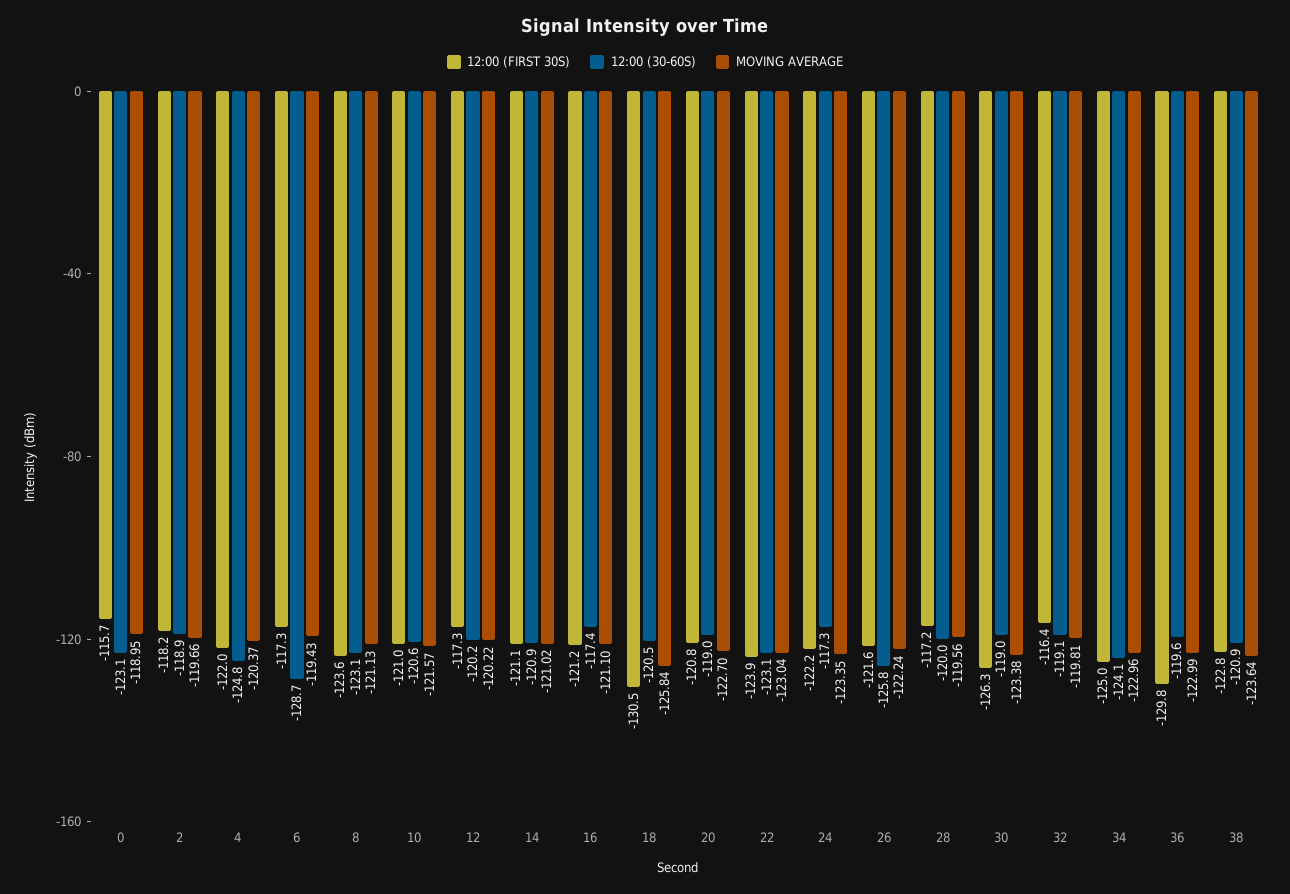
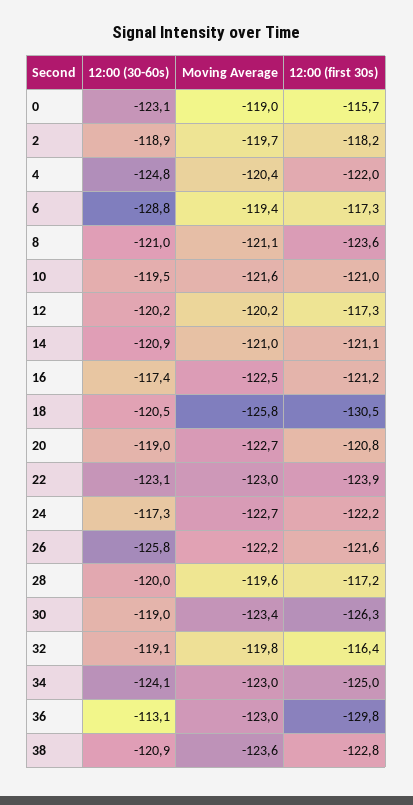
  {
    "12:00 (FIRST 30S)": {
      "0": -115.7,
      "2": -118.2,
      "4": -122,
      "6": -117.3,
      "8": -123.6,
      "10": -121,
      "12": -117.3,
      "14": -121.1,
      "16": -121.2,
      "18": -130.5,
      "20": -120.8,
      "22": -123.9,
      "24": -122.2,
      "26": -121.6,
      "28": -117.2,
      "30": -126.3,
      "32": -116.4,
      "34": -125,
      "36": -129.8,
      "38": -122.8
    },
    "12:00 (30-60S)": {
      "0": -123.1,
      "2": -118.9,
      "4": -124.8,
-     "6": -128.7,
+     "6": -128.8,
-     "8": -123.1,
+     "8": -121,
-     "10": -120.6,
+     "10": -119.5,
      "12": -120.2,
      "14": -120.9,
      "16": -117.4,
      "18": -120.5,
      "20": -119,
      "22": -123.1,
      "24": -117.3,
      "26": -125.8,
      "28": -120,
      "30": -119,
      "32": -119.1,
      "34": -124.1,
-     "36": -119.6,
+     "36": -113.1,
      "38": -120.9
    },
    "MOVING AVERAGE": {
      "0": -118.95,
      "2": -119.66,
      "4": -120.37,
      "6": -119.43,
      "8": -121.13,
      "10": -121.57,
      "12": -120.22,
      "14": -121.02,
-     "16": -121.1,
+     "16": -122.5,
      "18": -125.84,
      "20": -122.7,
      "22": -123.04,
-     "24": -123.35,
+     "24": -122.7,
      "26": -122.24,
      "28": -119.56,
      "30": -123.38,
      "32": -119.81,
      "34": -122.96,
      "36": -122.99,
      "38": -123.64
    }
  }

